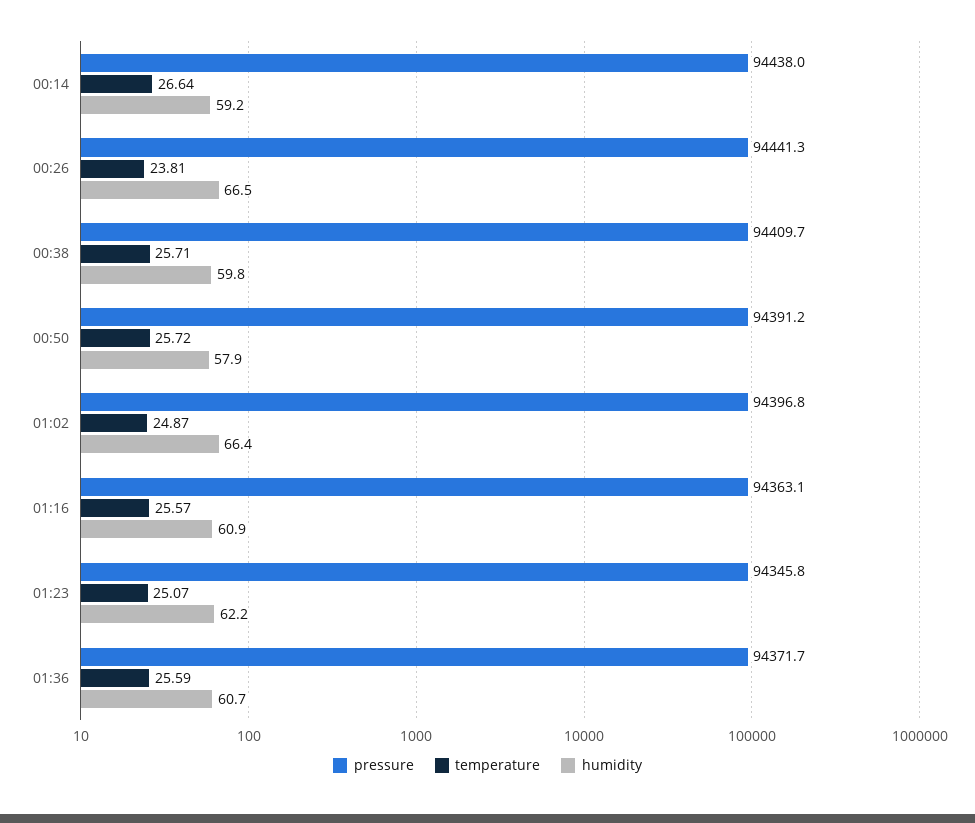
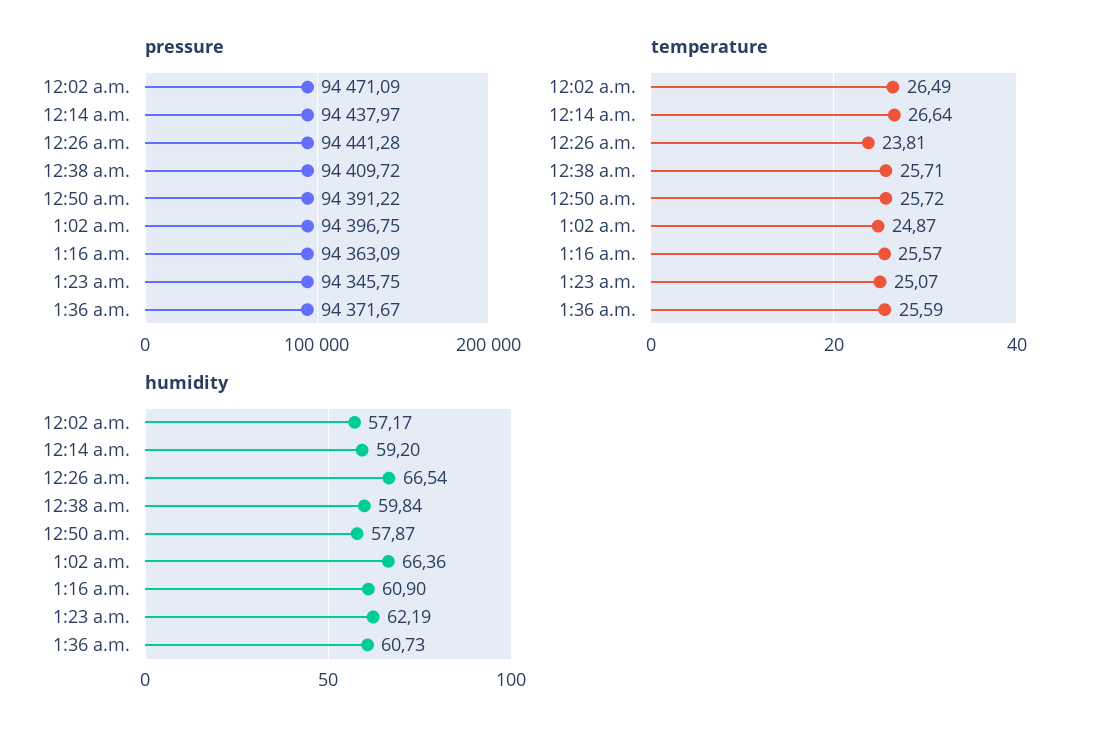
  {
    "pressure": {
      "00:14": 94437.97,
      "00:26": 94441.28,
      "00:38": 94409.72,
      "00:50": 94391.22,
      "01:02": 94396.75,
      "01:16": 94363.09,
      "01:23": 94345.75,
-     "01:36": 94371.67
+     "01:36": 94371.67,
+     "12:02 a.m.": 94471.09
    },
    "temperature": {
      "00:14": 26.64,
      "00:26": 23.81,
      "00:38": 25.71,
      "00:50": 25.72,
      "01:02": 24.87,
      "01:16": 25.57,
      "01:23": 25.07,
-     "01:36": 25.59
+     "01:36": 25.59,
+     "12:02 a.m.": 26.49
    },
    "humidity": {
      "00:14": 59.2,
      "00:26": 66.54,
      "00:38": 59.84,
      "00:50": 57.87,
      "01:02": 66.36,
      "01:16": 60.9,
      "01:23": 62.19,
-     "01:36": 60.73
+     "01:36": 60.73,
+     "12:02 a.m.": 57.17
    }
  }

